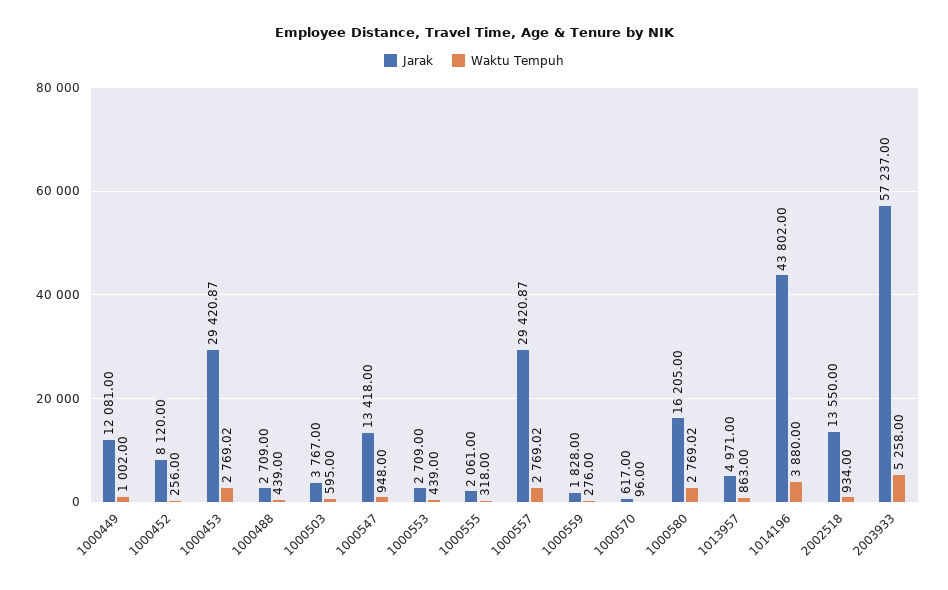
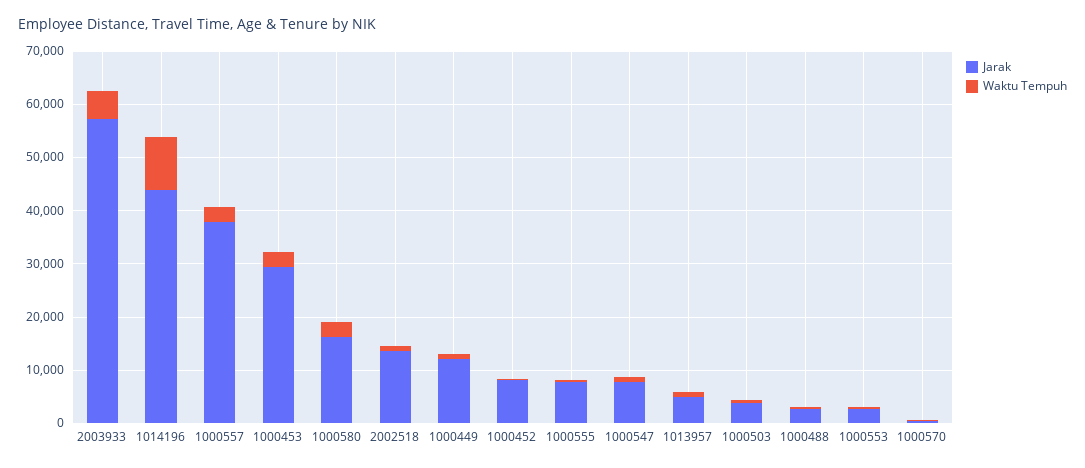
  {
    "Jarak": {
      "1000449": 12081,
      "1000452": 8120,
      "1000453": 29420.87,
      "1000488": 2709,
      "1000503": 3767,
-     "1000547": 13418,
+     "1000547": 8000,
      "1000553": 2709,
-     "1000555": 2061,
+     "1000555": 8000,
-     "1000557": 29420.87,
+     "1000557": 38000,
-     "1000559": 1828,
      "1000570": 617,
      "1000580": 16205,
      "1013957": 4971,
      "1014196": 43802,
      "2002518": 13550,
      "2003933": 57237
    },
    "Waktu Tempuh": {
      "1000449": 1002,
      "1000452": 256,
      "1000453": 2769.02,
      "1000488": 439,
      "1000503": 595,
      "1000547": 948,
      "1000553": 439,
      "1000555": 318,
      "1000557": 2769.02,
-     "1000559": 276,
      "1000570": 96,
      "1000580": 2769.02,
      "1013957": 863,
-     "1014196": 3880,
+     "1014196": 10000,
      "2002518": 934,
      "2003933": 5258
    }
  }

